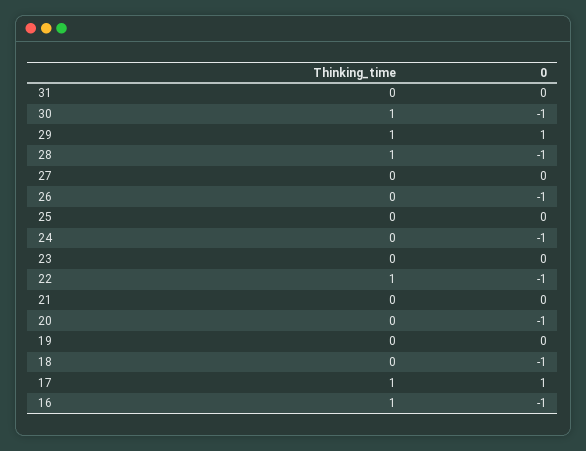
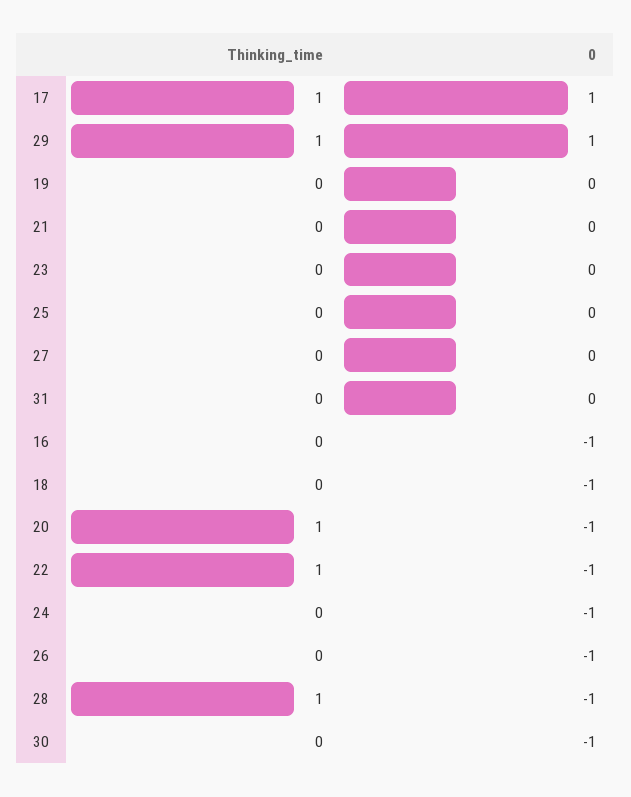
  {
    "Thinking_time": {
      "31": 0,
-     "30": 1,
+     "30": 0,
      "29": 1,
      "28": 1,
      "27": 0,
      "26": 0,
      "25": 0,
      "24": 0,
      "23": 0,
      "22": 1,
      "21": 0,
-     "20": 0,
+     "20": 1,
      "19": 0,
      "18": 0,
      "17": 1,
-     "16": 1
+     "16": 0
    },
    "0": {
      "31": 0,
      "30": -1,
      "29": 1,
      "28": -1,
      "27": 0,
      "26": -1,
      "25": 0,
      "24": -1,
      "23": 0,
      "22": -1,
      "21": 0,
      "20": -1,
      "19": 0,
      "18": -1,
      "17": 1,
      "16": -1
    }
  }

